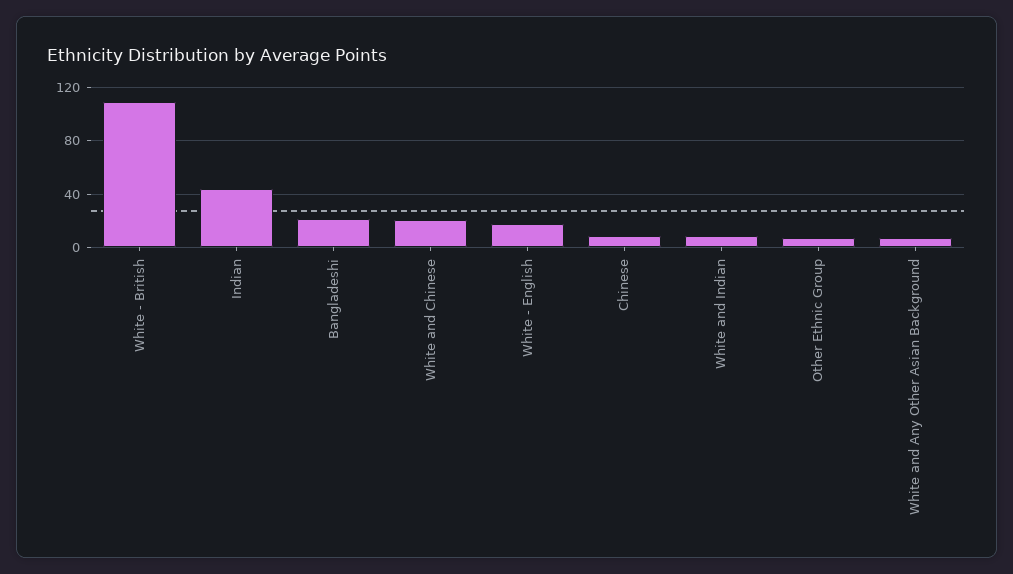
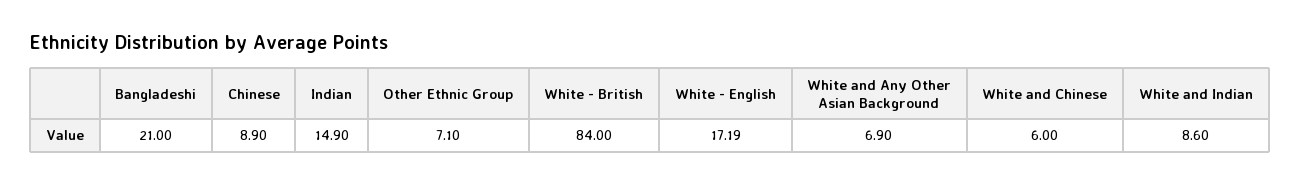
  {
-   "White - British": 110,
+   "White - British": 84,
-   "Indian": 45,
+   "Indian": 14.9,
    "Bangladeshi": 21,
-   "White and Chinese": 20,
+   "White and Chinese": 6,
    "White - English": 17.19,
    "Chinese": 8.9,
    "White and Indian": 8.6,
    "Other Ethnic Group": 7.1,
    "White and Any Other Asian Background": 6.9
  }

